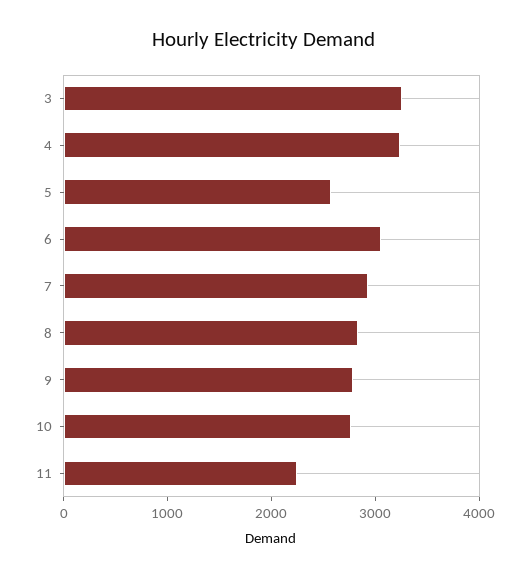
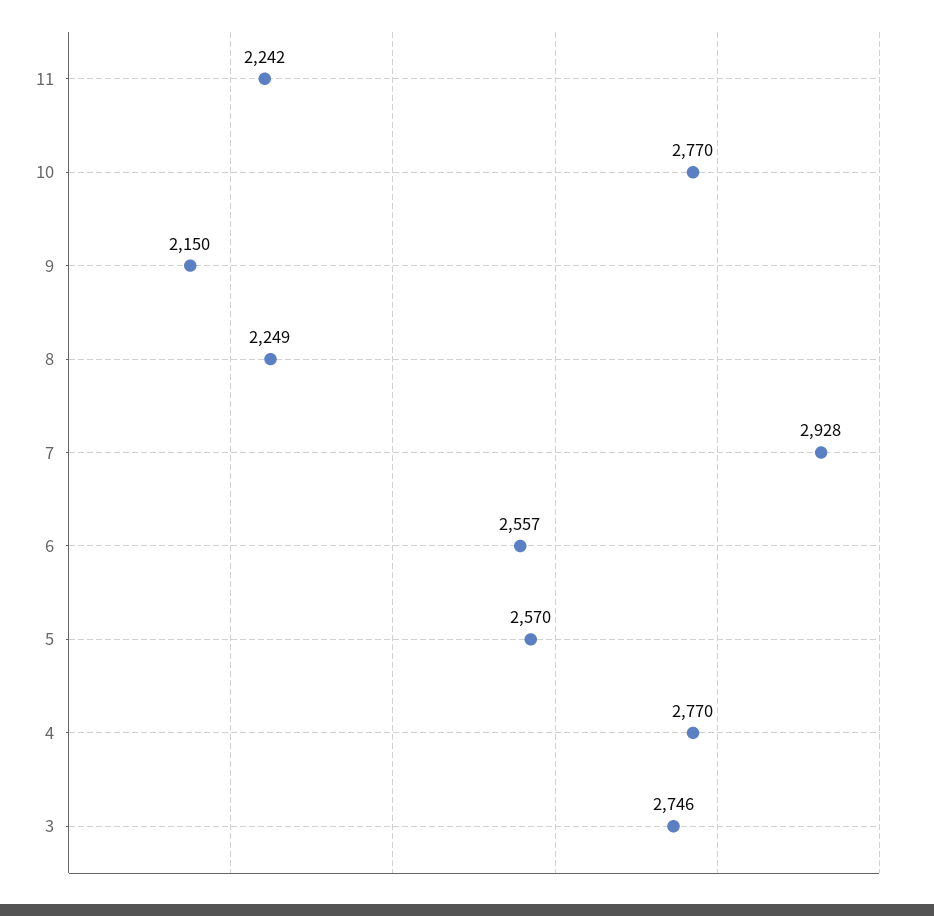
  {
-   "3": 3200,
+   "3": 2746,
-   "4": 3200,
+   "4": 2770,
    "5": 2570,
-   "6": 3000,
+   "6": 2557,
    "7": 2928,
-   "8": 2800,
+   "8": 2249,
-   "9": 2800,
+   "9": 2150,
    "10": 2770,
    "11": 2242
  }

